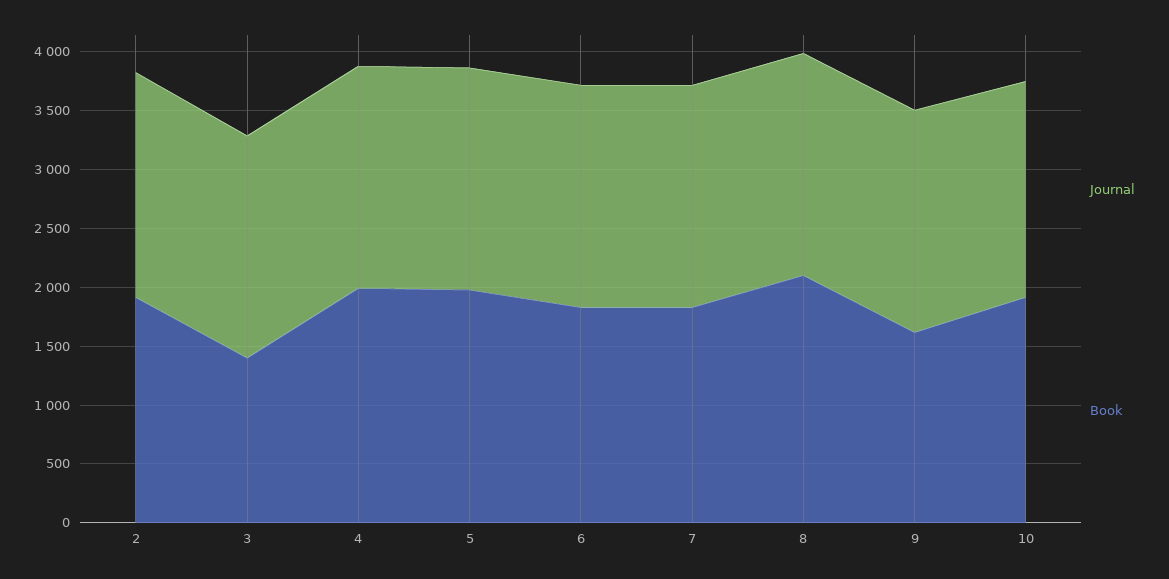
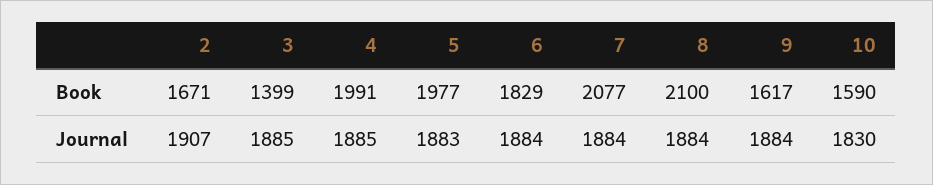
  {
    "Journal": {
      "2": 1907,
      "3": 1885,
      "4": 1885,
      "5": 1883,
      "6": 1884,
      "7": 1884,
      "8": 1884,
      "9": 1884,
      "10": 1830
    },
    "Book": {
-     "2": 1900,
+     "2": 1671,
      "3": 1399,
      "4": 1991,
      "5": 1977,
      "6": 1829,
-     "7": 1800,
+     "7": 2077,
      "8": 2100,
      "9": 1617,
-     "10": 1900
+     "10": 1590
    }
  }

